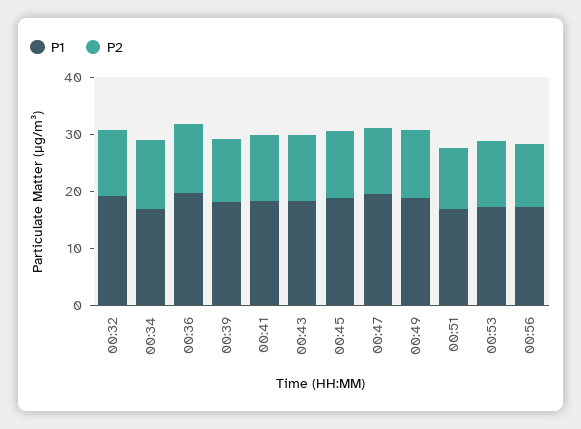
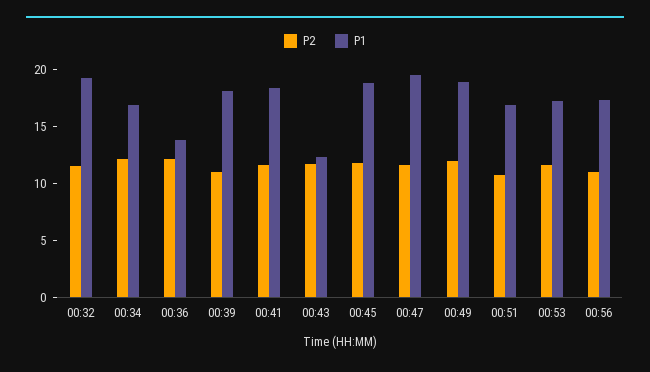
  {
    "P1": {
      "00:32": 19,
      "00:34": 17,
-     "00:36": 20,
+     "00:36": 14,
      "00:39": 18,
      "00:41": 18,
-     "00:43": 18,
+     "00:43": 12,
      "00:45": 19,
      "00:47": 19,
      "00:49": 19,
      "00:51": 17,
      "00:53": 17,
      "00:56": 17
    },
    "P2": {
      "00:32": 12,
      "00:34": 12,
      "00:36": 12,
      "00:39": 11,
      "00:41": 12,
      "00:43": 12,
      "00:45": 12,
      "00:47": 12,
      "00:49": 12,
      "00:51": 11,
      "00:53": 12,
      "00:56": 11
    }
  }

